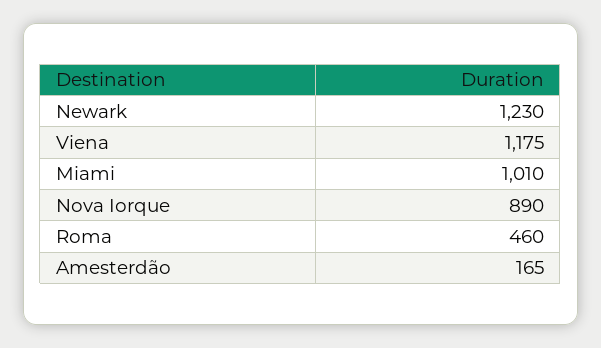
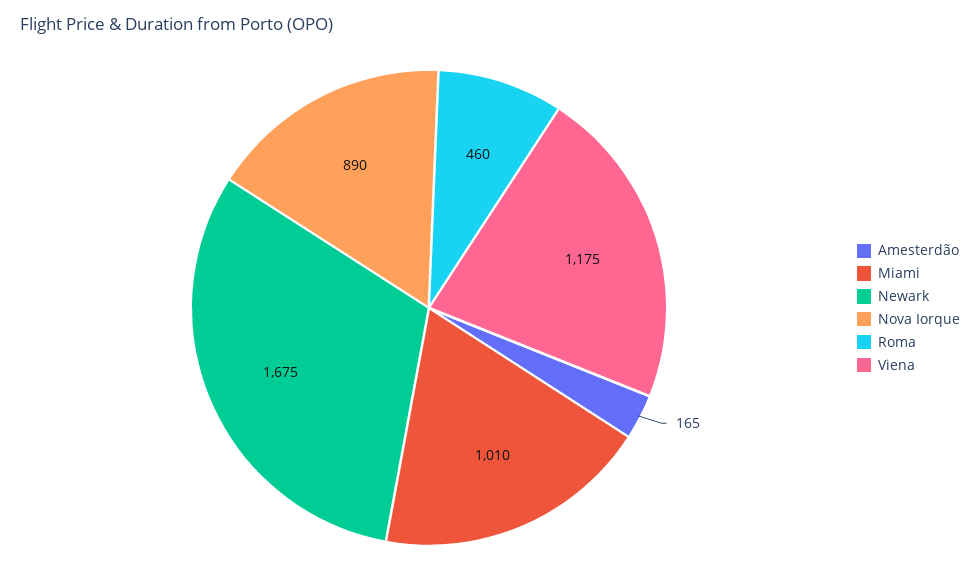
  {
-   "Newark": 1230,
+   "Newark": 1675,
    "Viena": 1175,
    "Miami": 1010,
    "Nova Iorque": 890,
    "Roma": 460,
    "Amesterdão": 165
  }

